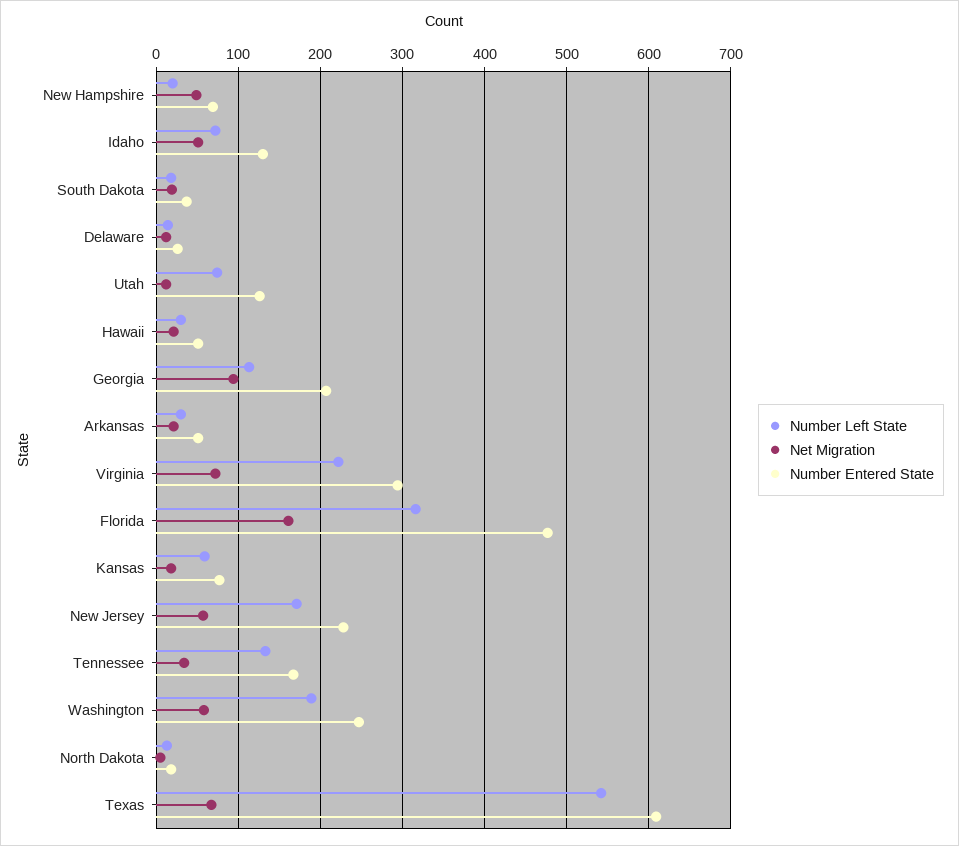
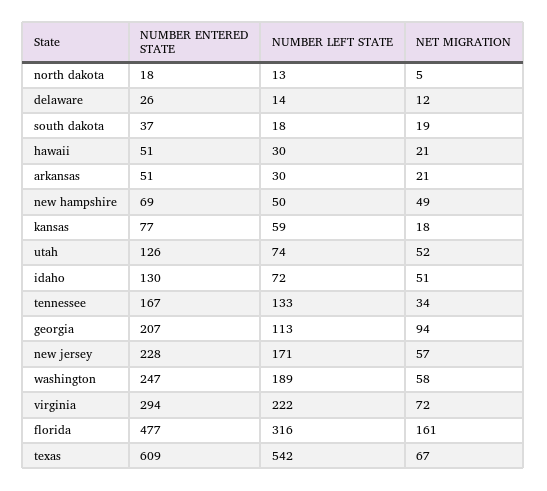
  {
    "Number Left State": {
-     "New Hampshire": 20,
+     "New Hampshire": 50,
      "Idaho": 72,
      "South Dakota": 18,
      "Delaware": 14,
      "Utah": 74,
      "Hawaii": 30,
      "Georgia": 113,
      "Arkansas": 30,
      "Virginia": 222,
      "Florida": 316,
      "Kansas": 59,
      "New Jersey": 171,
      "Tennessee": 133,
      "Washington": 189,
      "North Dakota": 13,
      "Texas": 542
    },
    "Net Migration": {
      "New Hampshire": 49,
      "Idaho": 51,
      "South Dakota": 19,
      "Delaware": 12,
-     "Utah": 10,
+     "Utah": 52,
      "Hawaii": 21,
      "Georgia": 94,
      "Arkansas": 21,
      "Virginia": 72,
      "Florida": 161,
      "Kansas": 18,
      "New Jersey": 57,
      "Tennessee": 34,
      "Washington": 58,
      "North Dakota": 5,
      "Texas": 67
    },
    "Number Entered State": {
      "New Hampshire": 69,
      "Idaho": 130,
      "South Dakota": 37,
      "Delaware": 26,
      "Utah": 126,
      "Hawaii": 51,
      "Georgia": 207,
      "Arkansas": 51,
      "Virginia": 294,
      "Florida": 477,
      "Kansas": 77,
      "New Jersey": 228,
      "Tennessee": 167,
      "Washington": 247,
      "North Dakota": 18,
      "Texas": 609
    }
  }

